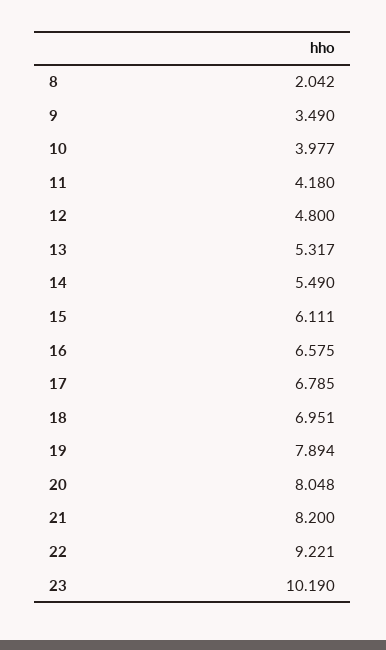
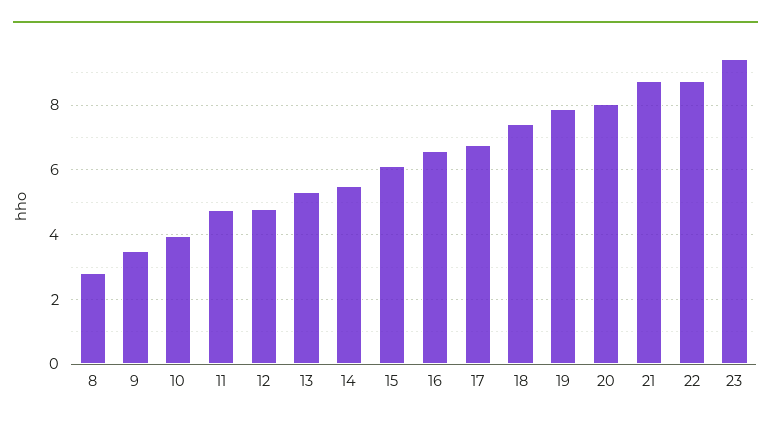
  {
-   "8": 2.042,
+   "8": 2.8,
    "9": 3.49,
    "10": 3.977,
-   "11": 4.18,
+   "11": 4.8,
    "12": 4.8,
    "13": 5.317,
    "14": 5.49,
    "15": 6.111,
    "16": 6.575,
    "17": 6.785,
-   "18": 6.951,
+   "18": 7.4,
    "19": 7.894,
    "20": 8.048,
-   "21": 8.2,
+   "21": 8.8,
-   "22": 9.221,
+   "22": 8.8,
-   "23": 10.19
+   "23": 9.4
  }

